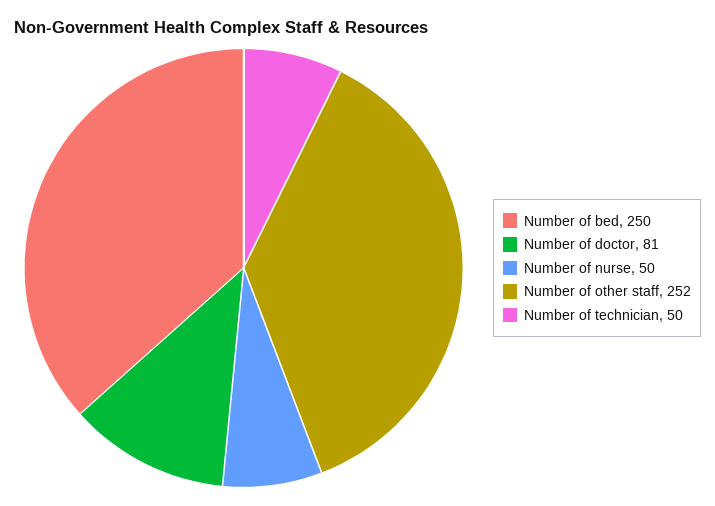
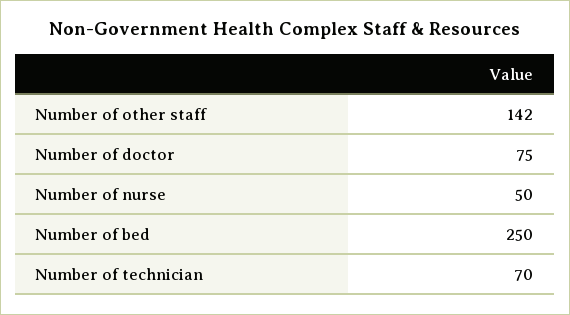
  {
    "Number of bed": 250,
-   "Number of doctor": 81,
+   "Number of doctor": 75,
    "Number of nurse": 50,
-   "Number of other staff": 252,
+   "Number of other staff": 142,
-   "Number of technician": 50
+   "Number of technician": 70
  }

